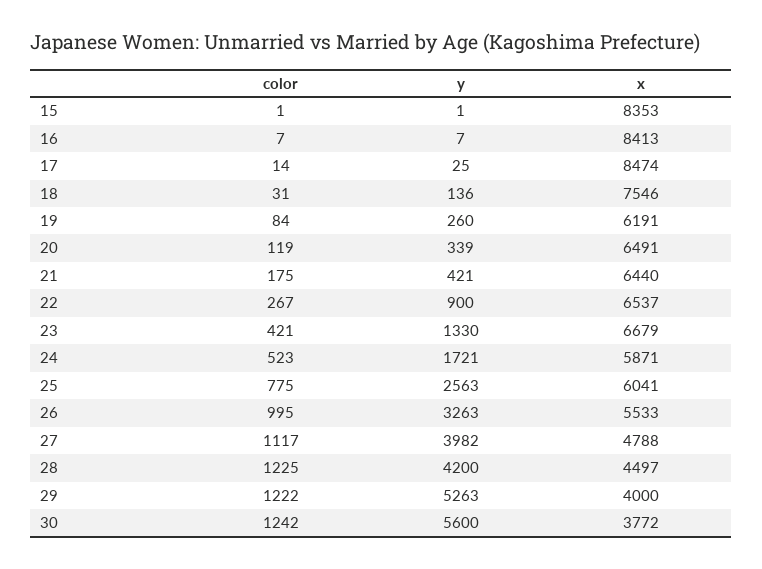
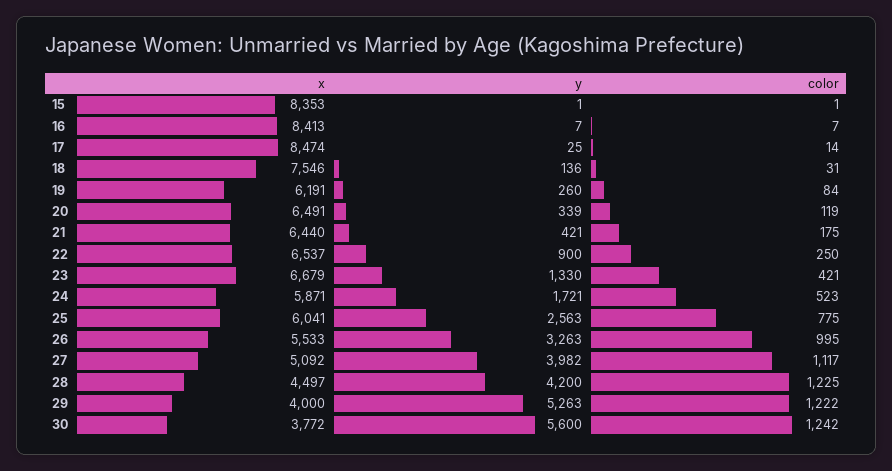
  {
    "color": {
      "15": 1,
      "16": 7,
      "17": 14,
      "18": 31,
      "19": 84,
      "20": 119,
      "21": 175,
-     "22": 267,
+     "22": 250,
      "23": 421,
      "24": 523,
      "25": 775,
      "26": 995,
      "27": 1117,
      "28": 1225,
      "29": 1222,
      "30": 1242
    },
    "y": {
      "15": 1,
      "16": 7,
      "17": 25,
      "18": 136,
      "19": 260,
      "20": 339,
      "21": 421,
      "22": 900,
      "23": 1330,
      "24": 1721,
      "25": 2563,
      "26": 3263,
      "27": 3982,
      "28": 4200,
      "29": 5263,
      "30": 5600
    },
    "x": {
      "15": 8353,
      "16": 8413,
      "17": 8474,
      "18": 7546,
      "19": 6191,
      "20": 6491,
      "21": 6440,
      "22": 6537,
      "23": 6679,
      "24": 5871,
      "25": 6041,
      "26": 5533,
-     "27": 4788,
+     "27": 5092,
      "28": 4497,
      "29": 4000,
      "30": 3772
    }
  }

